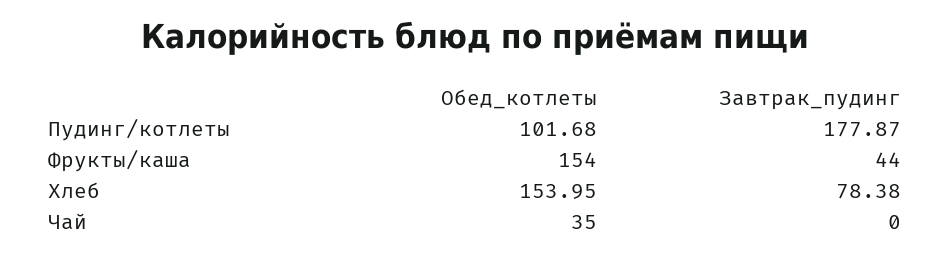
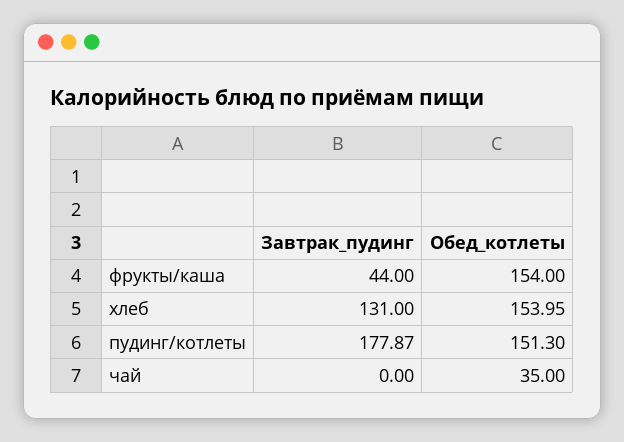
  {
    "Обед_котлеты": {
-     "Пудинг/котлеты": 101.68,
+     "Пудинг/котлеты": 151.3,
      "Фрукты/каша": 154,
      "Хлеб": 153.95,
      "Чай": 35
    },
    "Завтрак_пудинг": {
      "Пудинг/котлеты": 177.87,
      "Фрукты/каша": 44,
-     "Хлеб": 78.38,
+     "Хлеб": 131,
      "Чай": 0
    }
  }

